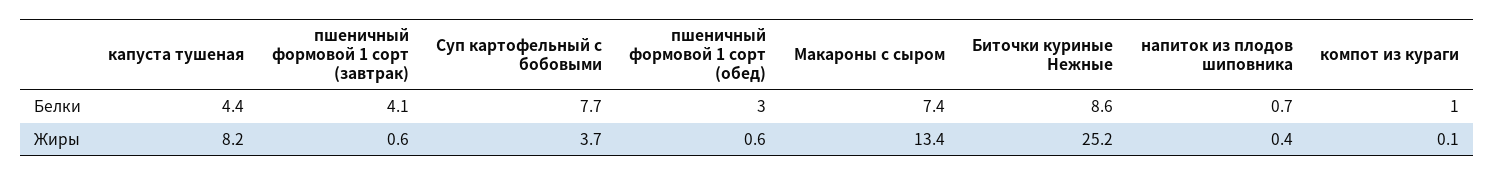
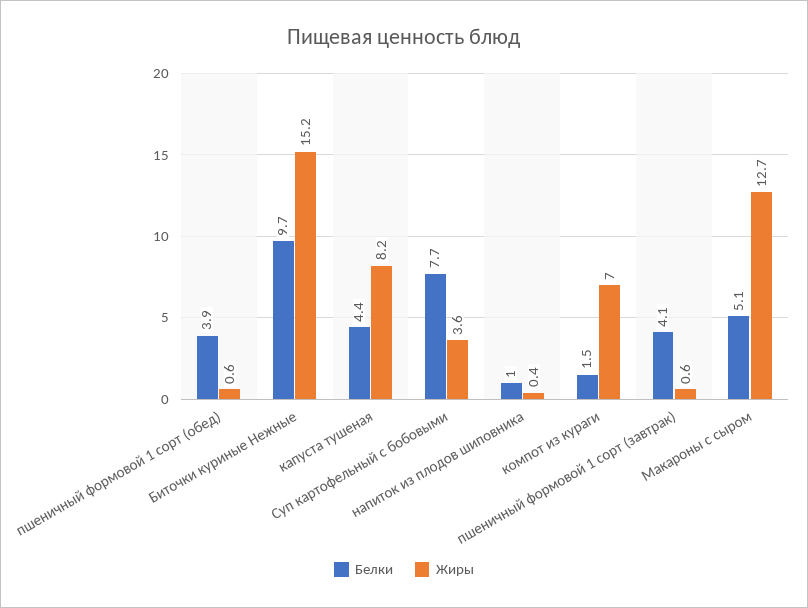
  {
    "Белки": {
      "капуста тушеная": 4.4,
      "пшеничный формовой 1 сорт (завтрак)": 4.1,
      "Суп картофельный с бобовыми": 7.7,
-     "пшеничный формовой 1 сорт (обед)": 3,
+     "пшеничный формовой 1 сорт (обед)": 3.9,
-     "Макароны с сыром": 7.4,
+     "Макароны с сыром": 5.1,
-     "Биточки куриные Нежные": 8.6,
+     "Биточки куриные Нежные": 9.7,
-     "напиток из плодов шиповника": 0.7,
+     "напиток из плодов шиповника": 1,
-     "компот из кураги": 1
+     "компот из кураги": 1.5
    },
    "Жиры": {
      "капуста тушеная": 8.2,
      "пшеничный формовой 1 сорт (завтрак)": 0.6,
-     "Суп картофельный с бобовыми": 3.7,
+     "Суп картофельный с бобовыми": 3.6,
      "пшеничный формовой 1 сорт (обед)": 0.6,
-     "Макароны с сыром": 13.4,
+     "Макароны с сыром": 12.7,
-     "Биточки куриные Нежные": 25.2,
+     "Биточки куриные Нежные": 15.2,
      "напиток из плодов шиповника": 0.4,
-     "компот из кураги": 0.1
+     "компот из кураги": 7
    }
  }

